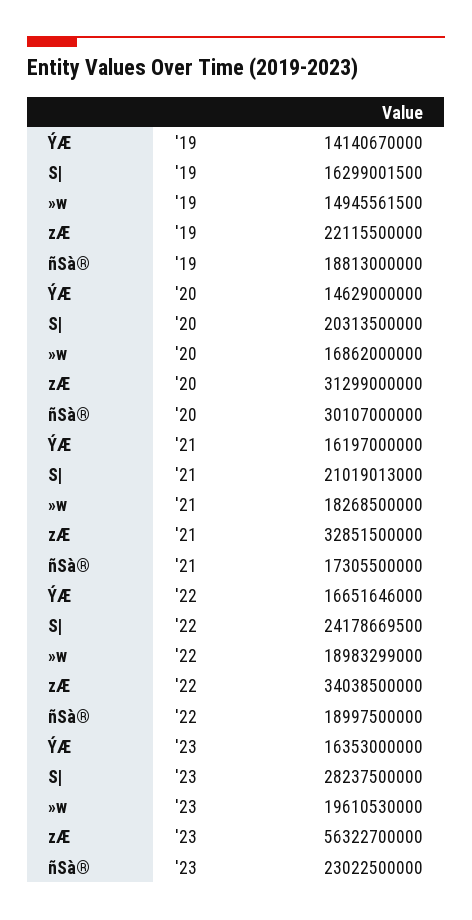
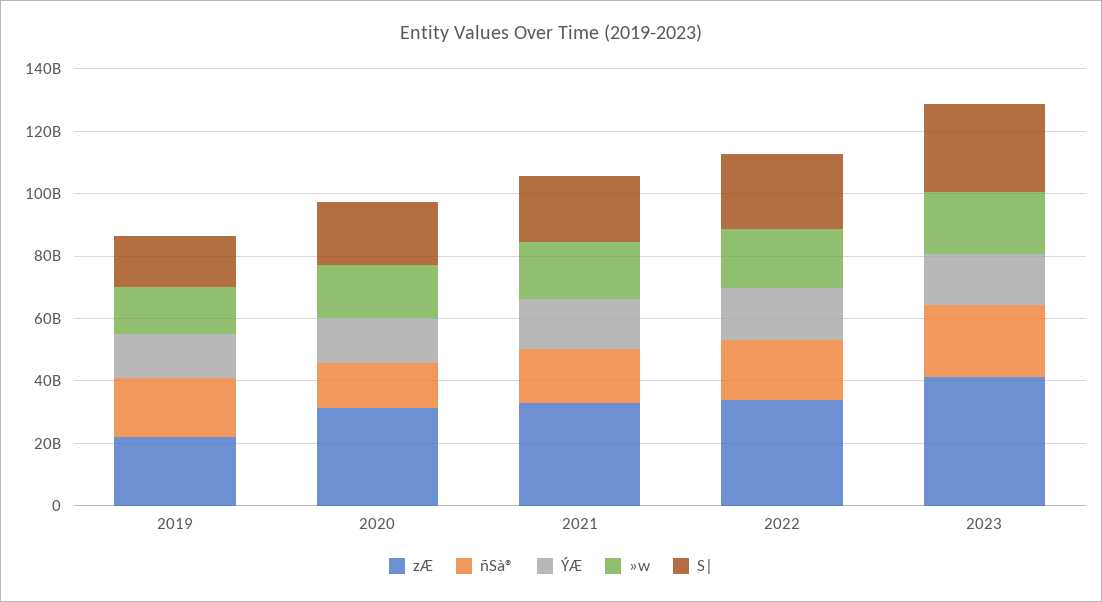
  {
    "ÝÆ": {
      "'19": 14140670000,
      "'20": 14629000000,
      "'21": 16197000000,
      "'22": 16651646000,
      "'23": 16353000000
    },
    "S|": {
      "'19": 16299001500,
      "'20": 20313500000,
      "'21": 21019013000,
      "'22": 24178669500,
      "'23": 28237500000
    },
    "»w": {
      "'19": 14945561500,
      "'20": 16862000000,
      "'21": 18268500000,
      "'22": 18983299000,
      "'23": 19610530000
    },
    "zÆ": {
      "'19": 22115500000,
      "'20": 31299000000,
      "'21": 32851500000,
      "'22": 34038500000,
-     "'23": 56322700000
+     "'23": 40000000000
    },
    "ñSà®": {
      "'19": 18813000000,
-     "'20": 30107000000,
+     "'20": 15000000000,
      "'21": 17305500000,
      "'22": 18997500000,
      "'23": 23022500000
    }
  }

